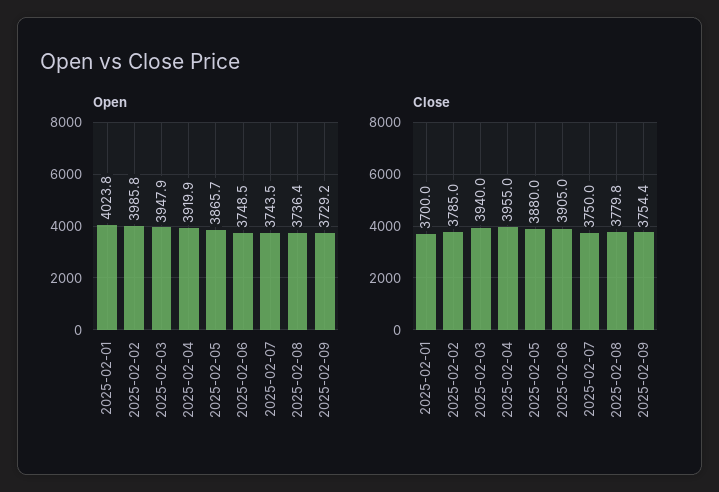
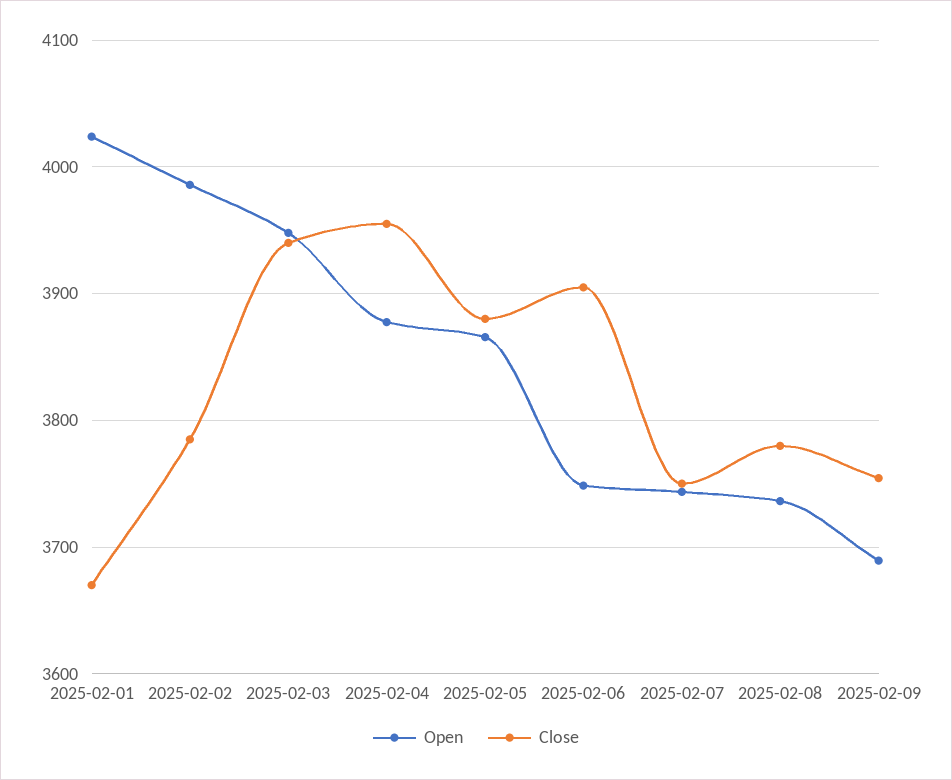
  {
    "Open": {
      "2025-02-01": 4023.8,
      "2025-02-02": 3985.8,
      "2025-02-03": 3947.9,
-     "2025-02-04": 3919.9,
+     "2025-02-04": 3880,
      "2025-02-05": 3865.7,
      "2025-02-06": 3748.5,
      "2025-02-07": 3743.5,
      "2025-02-08": 3736.4,
-     "2025-02-09": 3729.2
+     "2025-02-09": 3690
    },
    "Close": {
-     "2025-02-01": 3700,
+     "2025-02-01": 3670,
      "2025-02-02": 3785,
      "2025-02-03": 3940,
      "2025-02-04": 3955,
      "2025-02-05": 3880,
      "2025-02-06": 3905,
      "2025-02-07": 3750,
      "2025-02-08": 3779.8,
      "2025-02-09": 3754.4
    }
  }

